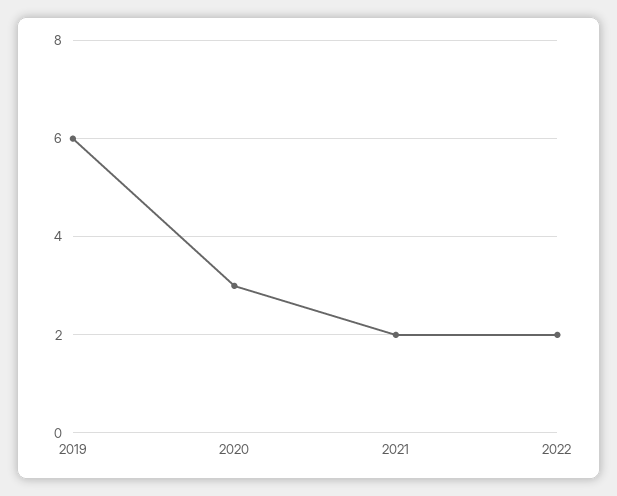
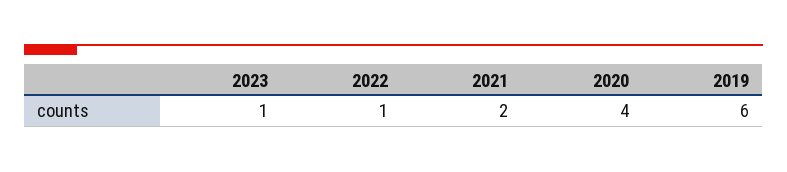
  {
    "2019": 6,
-   "2020": 3,
+   "2020": 4,
    "2021": 2,
-   "2022": 2
+   "2022": 1,
+   "2023": 1
  }

